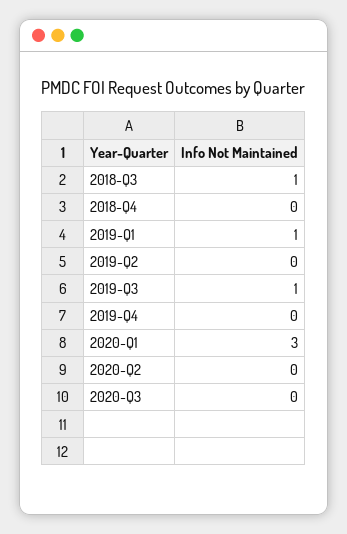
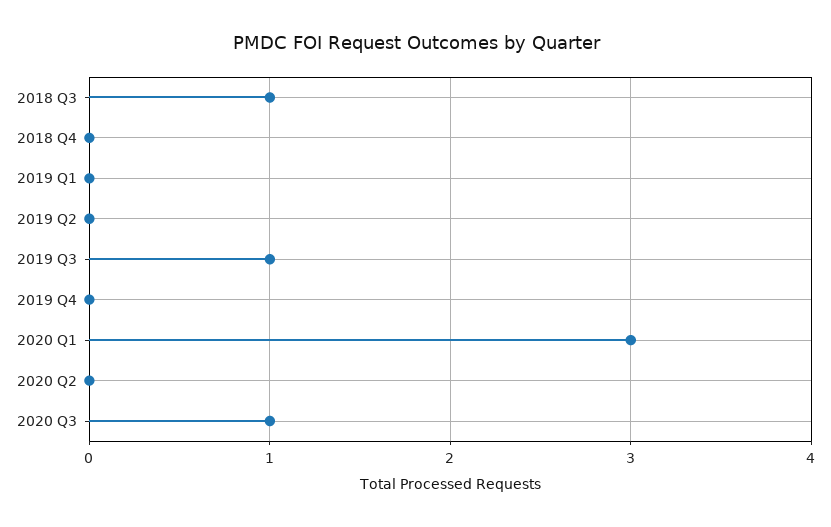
  {
    "2018-Q3": 1,
    "2018-Q4": 0,
-   "2019-Q1": 1,
+   "2019-Q1": 0,
    "2019-Q2": 0,
    "2019-Q3": 1,
    "2019-Q4": 0,
    "2020-Q1": 3,
    "2020-Q2": 0,
-   "2020-Q3": 0
+   "2020-Q3": 1
  }

